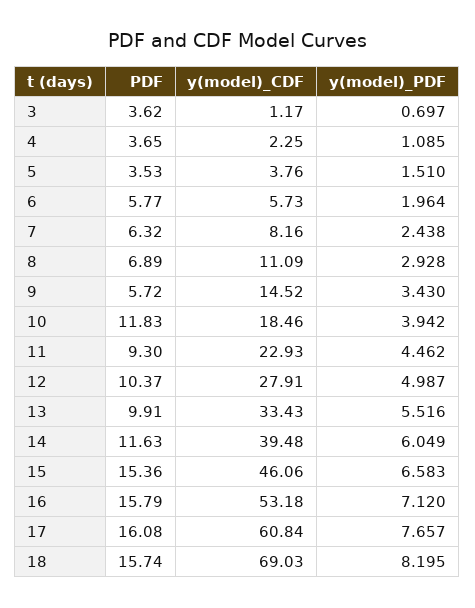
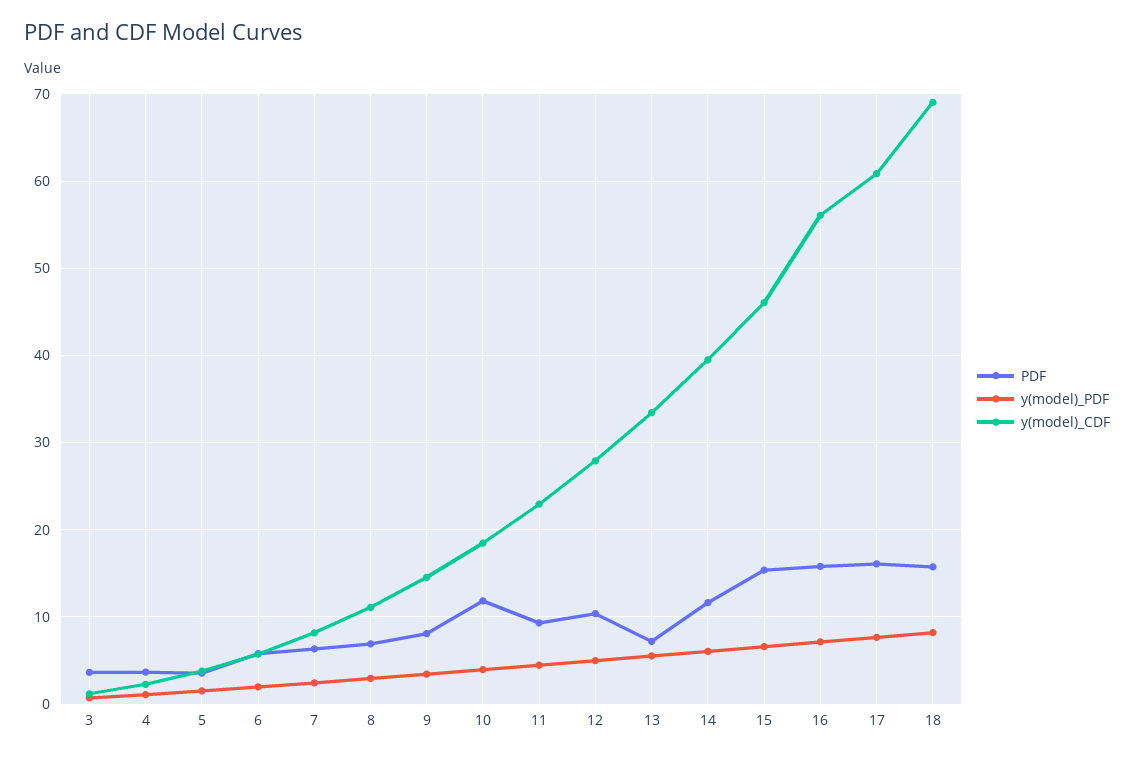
  {
    "PDF": {
      "3": 3.62,
      "4": 3.65,
      "5": 3.53,
      "6": 5.77,
      "7": 6.32,
      "8": 6.89,
-     "9": 5.72,
+     "9": 8,
      "10": 11.83,
      "11": 9.3,
      "12": 10.37,
-     "13": 9.91,
+     "13": 7,
      "14": 11.63,
      "15": 15.36,
      "16": 15.79,
      "17": 16.08,
      "18": 15.74
    },
    "y(model)_CDF": {
      "3": 1.17,
      "4": 2.25,
      "5": 3.76,
      "6": 5.73,
      "7": 8.16,
      "8": 11.09,
      "9": 14.52,
      "10": 18.46,
      "11": 22.93,
      "12": 27.91,
      "13": 33.43,
      "14": 39.48,
      "15": 46.06,
-     "16": 53.18,
+     "16": 56,
      "17": 60.84,
      "18": 69.03
    },
    "y(model)_PDF": {
      "3": 0.697,
      "4": 1.085,
      "5": 1.51,
      "6": 1.964,
      "7": 2.438,
      "8": 2.928,
      "9": 3.43,
      "10": 3.942,
      "11": 4.462,
      "12": 4.987,
      "13": 5.516,
      "14": 6.049,
      "15": 6.583,
      "16": 7.12,
      "17": 7.657,
      "18": 8.195
    }
  }

